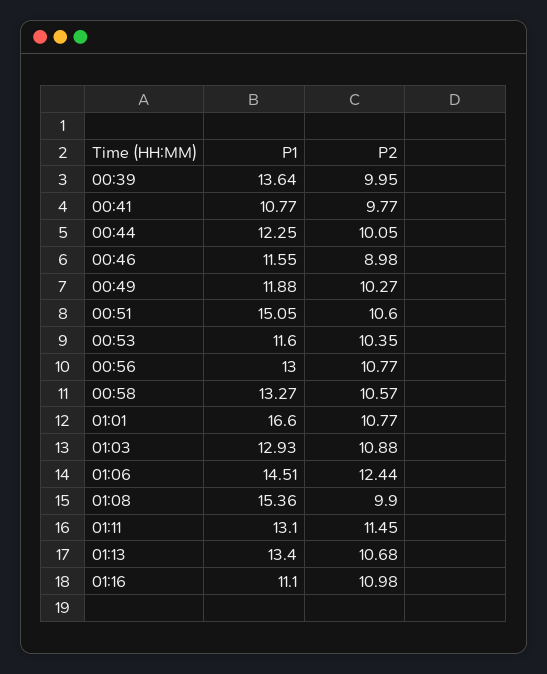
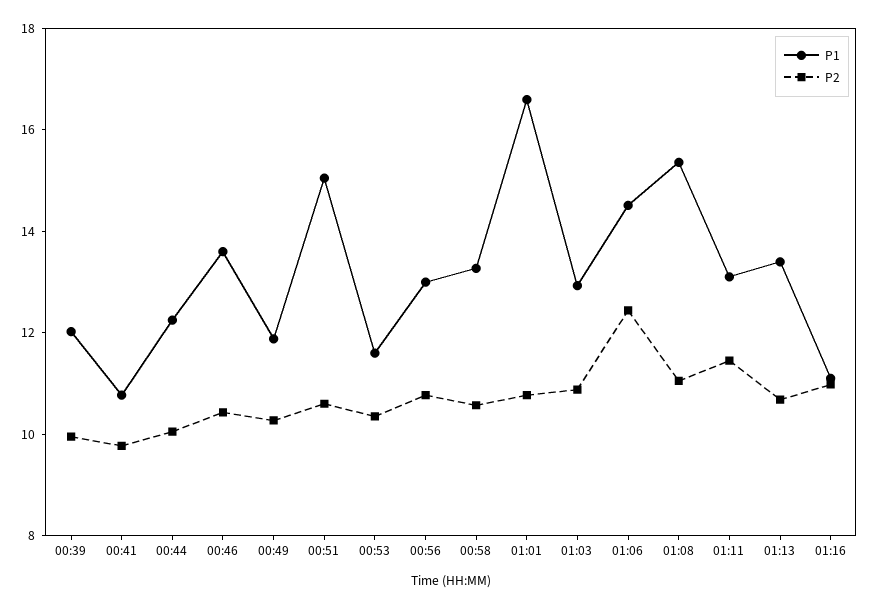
  {
    "P1": {
-     "00:39": 13.64,
+     "00:39": 12,
      "00:41": 10.77,
      "00:44": 12.25,
-     "00:46": 11.55,
+     "00:46": 13.5,
      "00:49": 11.88,
      "00:51": 15.05,
      "00:53": 11.6,
      "00:56": 13,
      "00:58": 13.27,
      "01:01": 16.6,
      "01:03": 12.93,
      "01:06": 14.51,
      "01:08": 15.36,
      "01:11": 13.1,
      "01:13": 13.4,
      "01:16": 11.1
    },
    "P2": {
      "00:39": 9.95,
      "00:41": 9.77,
      "00:44": 10.05,
-     "00:46": 8.98,
+     "00:46": 10.5,
      "00:49": 10.27,
      "00:51": 10.6,
      "00:53": 10.35,
      "00:56": 10.77,
      "00:58": 10.57,
      "01:01": 10.77,
      "01:03": 10.88,
      "01:06": 12.44,
-     "01:08": 9.9,
+     "01:08": 11,
      "01:11": 11.45,
      "01:13": 10.68,
      "01:16": 10.98
    }
  }

